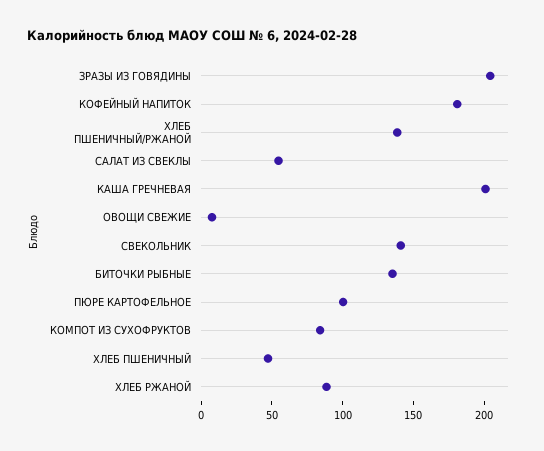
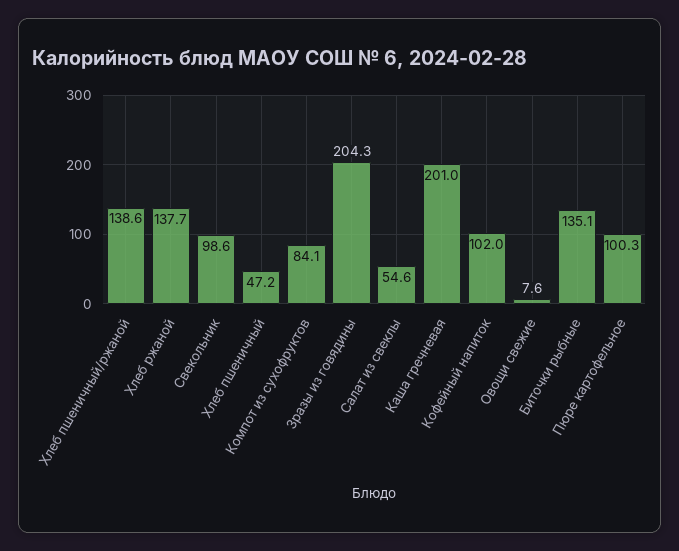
  {
    "ЗРАЗЫ ИЗ ГОВЯДИНЫ": 204.3,
-   "КОФЕЙНЫЙ НАПИТОК": 180,
+   "КОФЕЙНЫЙ НАПИТОК": 102,
    "ХЛЕБ ПШЕНИЧНЫЙ/РЖАНОЙ": 138.6,
    "САЛАТ ИЗ СВЕКЛЫ": 54.6,
    "КАША ГРЕЧНЕВАЯ": 201,
    "ОВОЩИ СВЕЖИЕ": 7.6,
-   "СВЕКОЛЬНИК": 140,
+   "СВЕКОЛЬНИК": 98.6,
    "БИТОЧКИ РЫБНЫЕ": 135.1,
    "ПЮРЕ КАРТОФЕЛЬНОЕ": 100.3,
    "КОМПОТ ИЗ СУХОФРУКТОВ": 84.1,
    "ХЛЕБ ПШЕНИЧНЫЙ": 47.2,
-   "ХЛЕБ РЖАНОЙ": 90
+   "ХЛЕБ РЖАНОЙ": 137.7
  }

